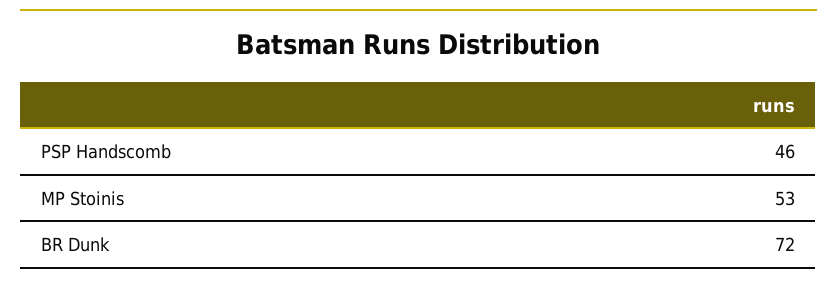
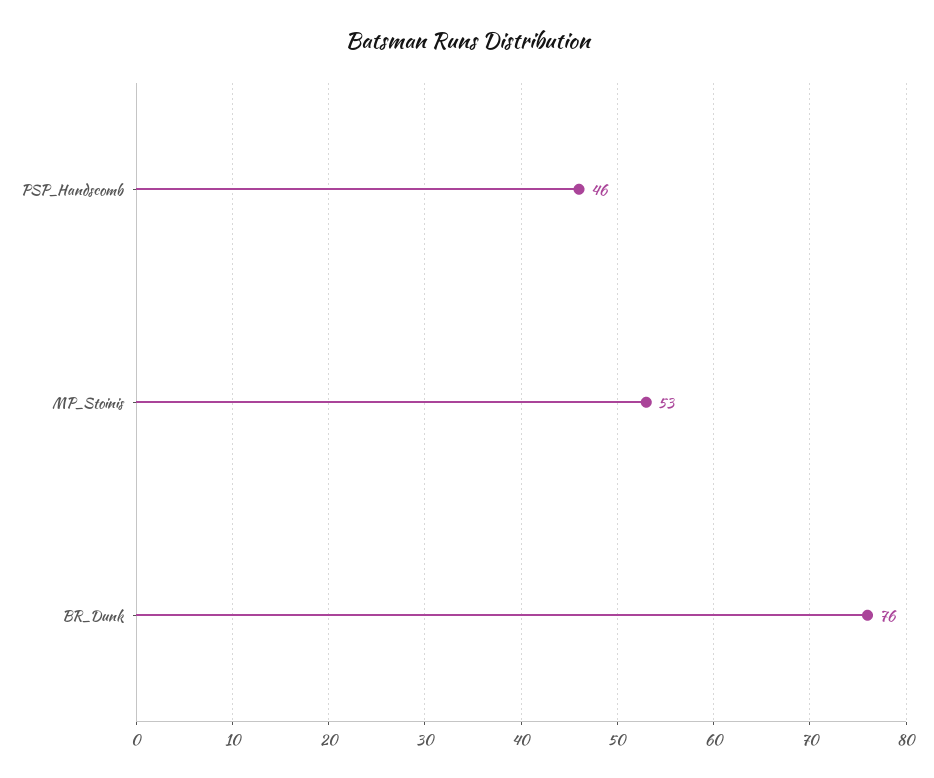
  {
    "PSP Handscomb": 46,
    "MP Stoinis": 53,
-   "BR Dunk": 72
+   "BR Dunk": 76
  }

